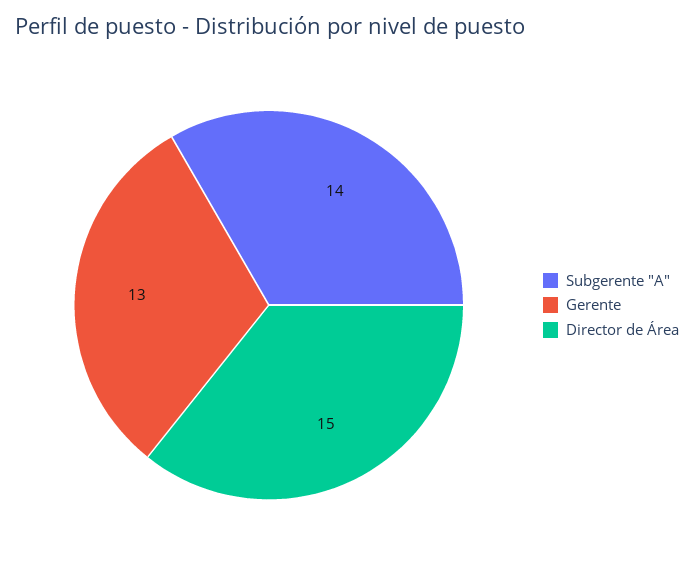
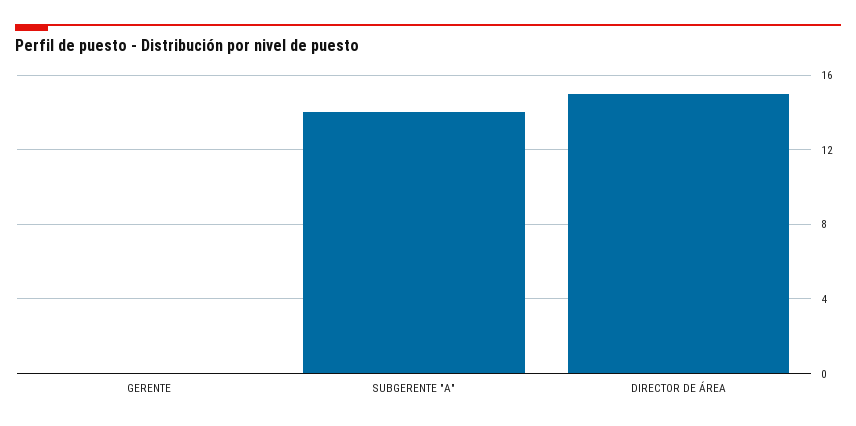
  {
    "Subgerente \"A\"": 14,
-   "Gerente": 13,
+   "Gerente": 0,
    "Director de Área": 15
  }

